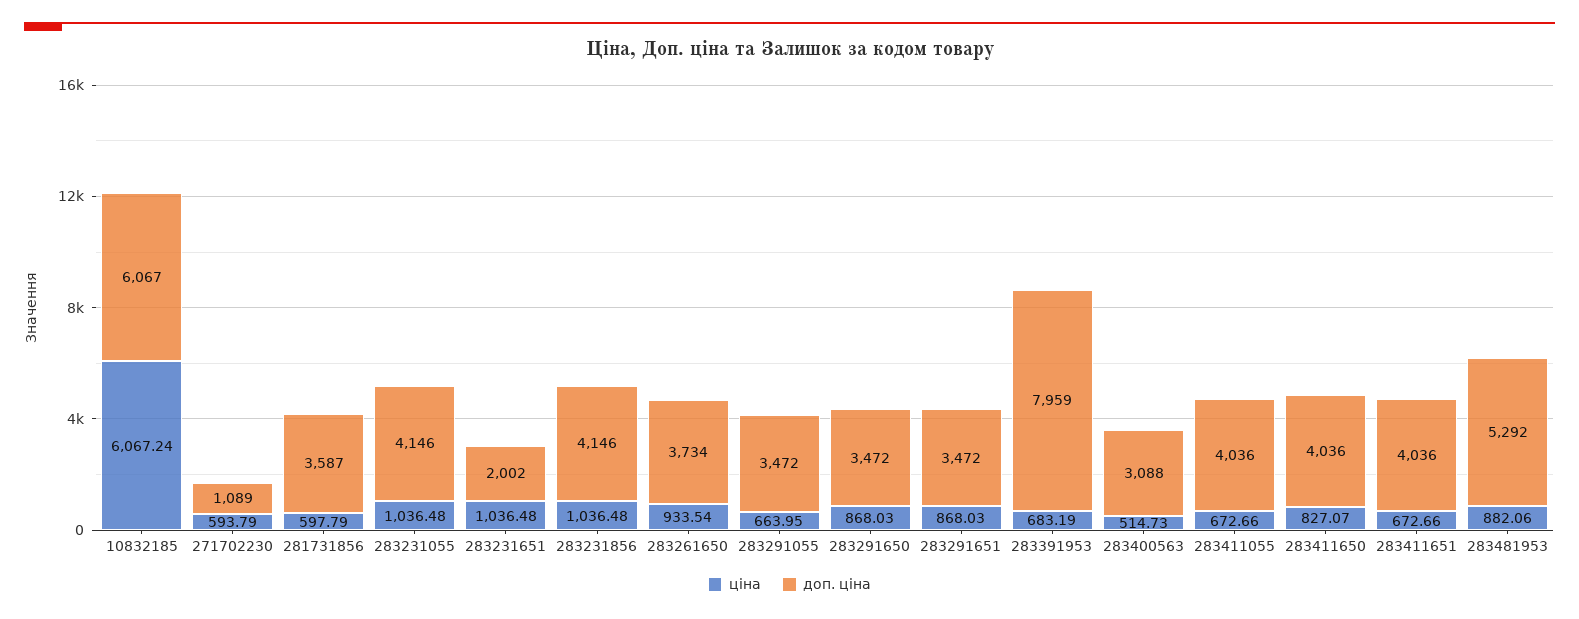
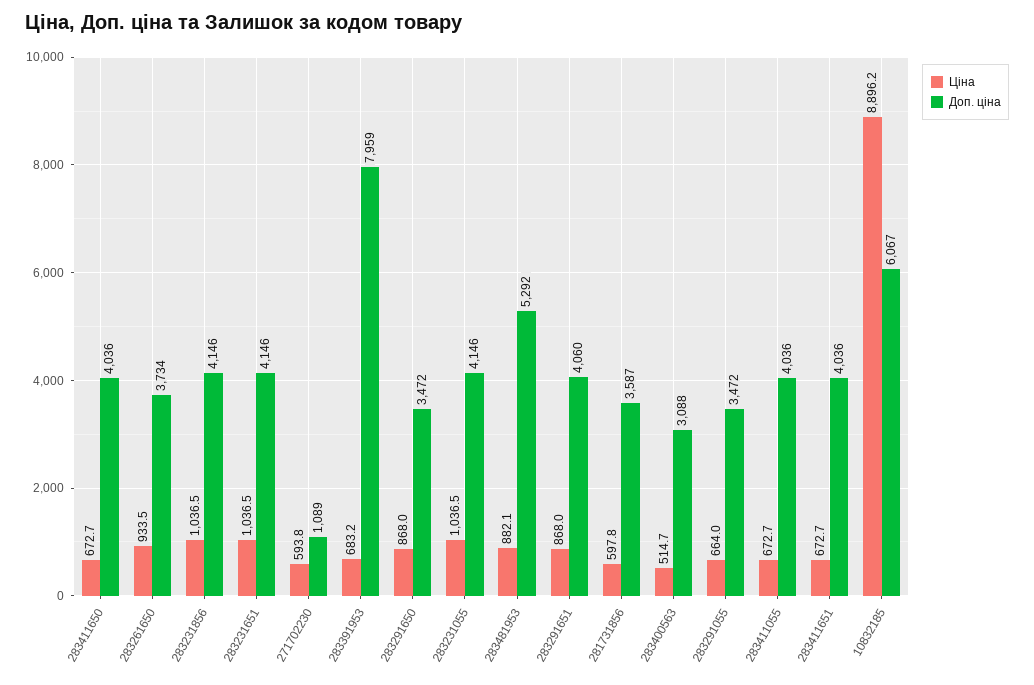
  {
    "ціна": {
-     "10832185": 6067.24,
+     "10832185": 8896.2,
      "271702230": 593.79,
      "281731856": 597.79,
      "283231055": 1036.48,
      "283231651": 1036.48,
      "283231856": 1036.48,
      "283261650": 933.54,
      "283291055": 663.95,
      "283291650": 868.03,
      "283291651": 868.03,
      "283391953": 683.19,
      "283400563": 514.73,
      "283411055": 672.66,
-     "283411650": 827.07,
+     "283411650": 672.7,
      "283411651": 672.66,
      "283481953": 882.06
    },
    "доп. ціна": {
      "10832185": 6067,
      "271702230": 1089,
      "281731856": 3587,
      "283231055": 4146,
-     "283231651": 2002,
+     "283231651": 4146,
      "283231856": 4146,
      "283261650": 3734,
      "283291055": 3472,
      "283291650": 3472,
-     "283291651": 3472,
+     "283291651": 4060,
      "283391953": 7959,
      "283400563": 3088,
      "283411055": 4036,
      "283411650": 4036,
      "283411651": 4036,
      "283481953": 5292
    }
  }

